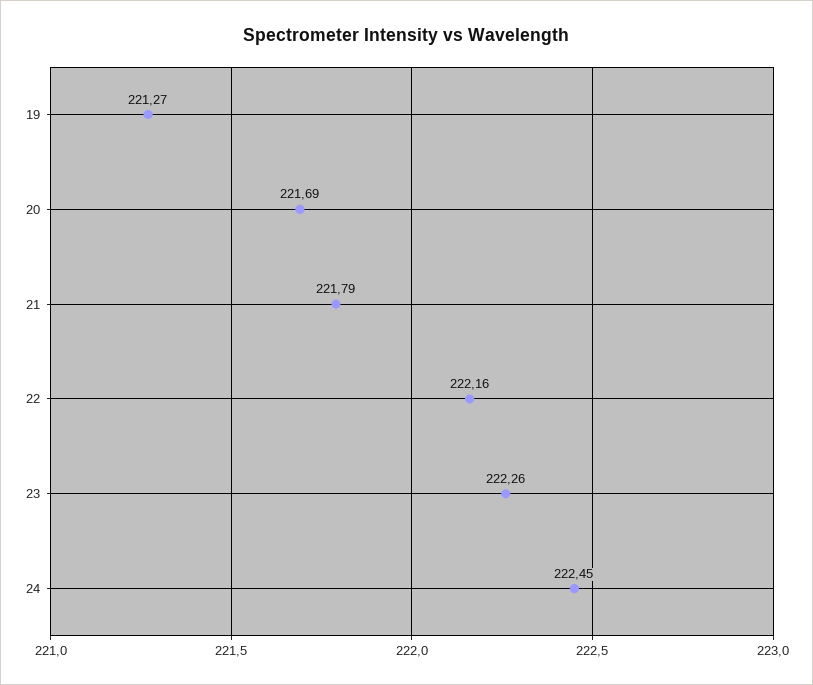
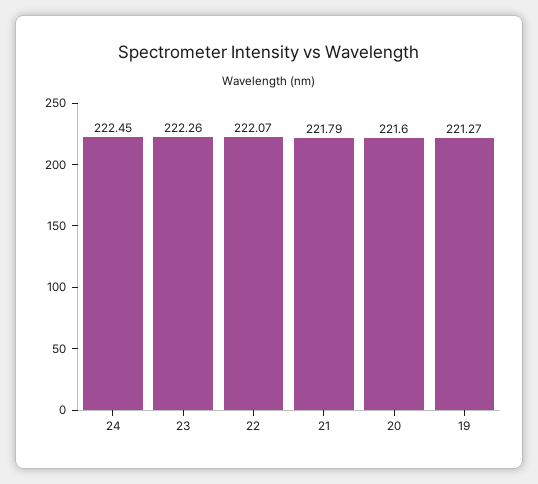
  {
    "19": 221.27,
-   "20": 221.69,
+   "20": 221.6,
    "21": 221.79,
-   "22": 222.16,
+   "22": 222.07,
    "23": 222.26,
    "24": 222.45
  }

